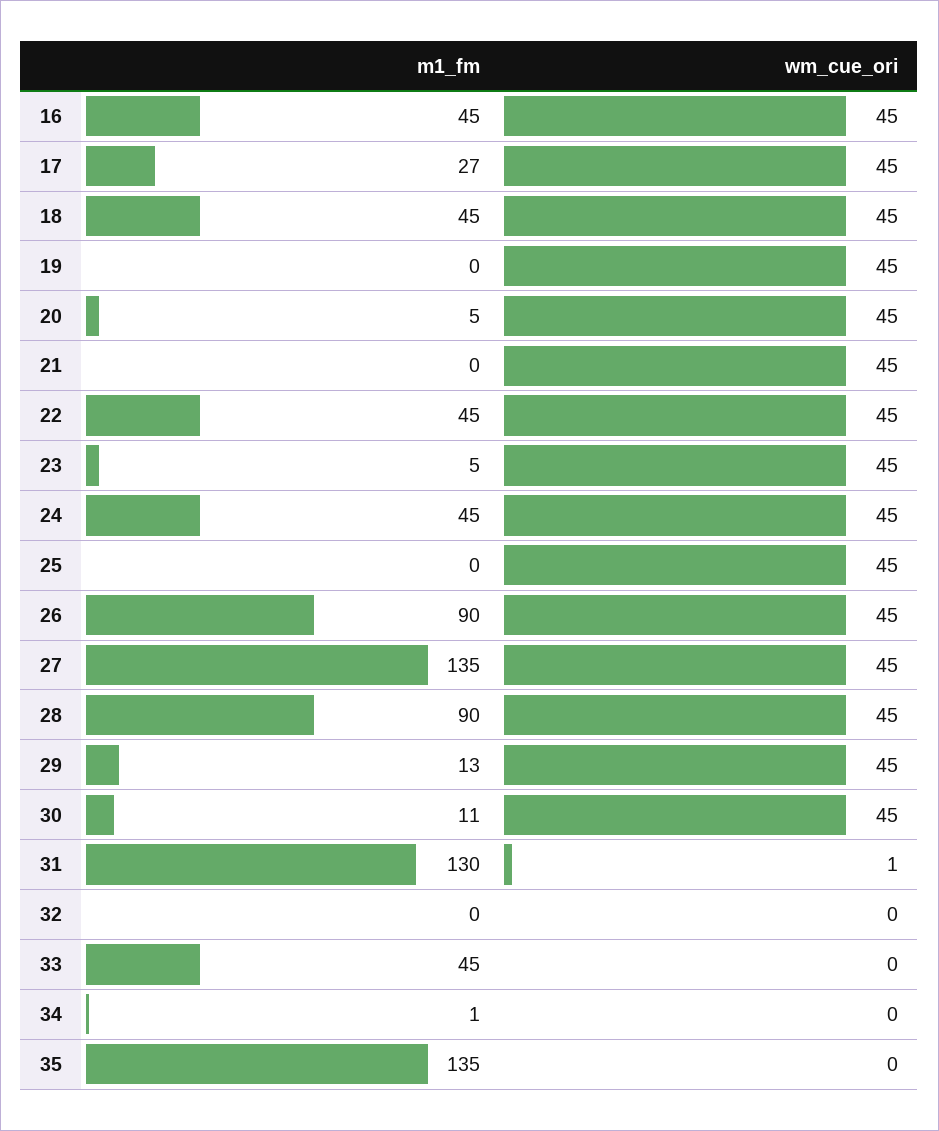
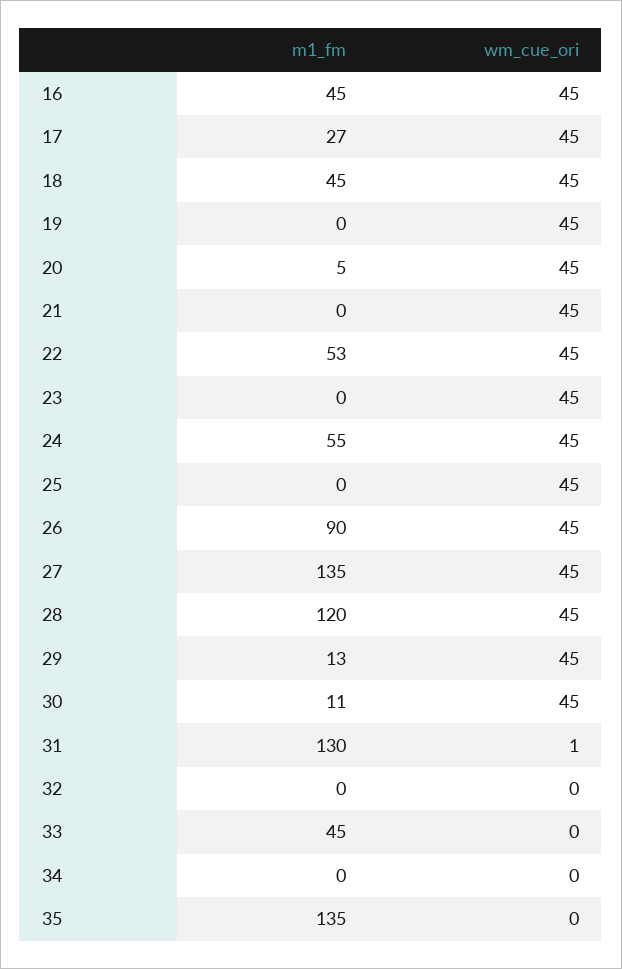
  {
    "m1_fm": {
      "16": 45,
      "17": 27,
      "18": 45,
      "19": 0,
      "20": 5,
      "21": 0,
-     "22": 45,
+     "22": 53,
-     "23": 5,
+     "23": 0,
-     "24": 45,
+     "24": 55,
      "25": 0,
      "26": 90,
      "27": 135,
-     "28": 90,
+     "28": 120,
      "29": 13,
      "30": 11,
      "31": 130,
      "32": 0,
      "33": 45,
-     "34": 1,
+     "34": 0,
      "35": 135
    },
    "wm_cue_ori": {
      "16": 45,
      "17": 45,
      "18": 45,
      "19": 45,
      "20": 45,
      "21": 45,
      "22": 45,
      "23": 45,
      "24": 45,
      "25": 45,
      "26": 45,
      "27": 45,
      "28": 45,
      "29": 45,
      "30": 45,
      "31": 1,
      "32": 0,
      "33": 0,
      "34": 0,
      "35": 0
    }
  }

